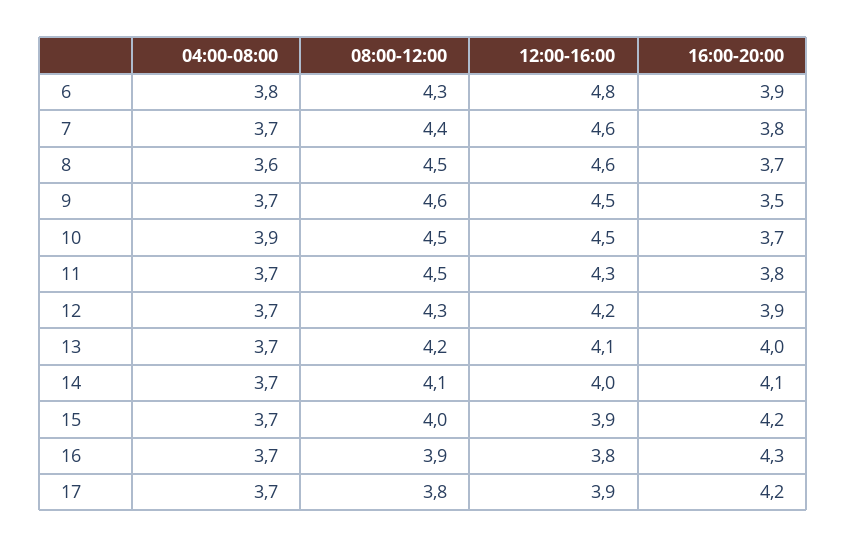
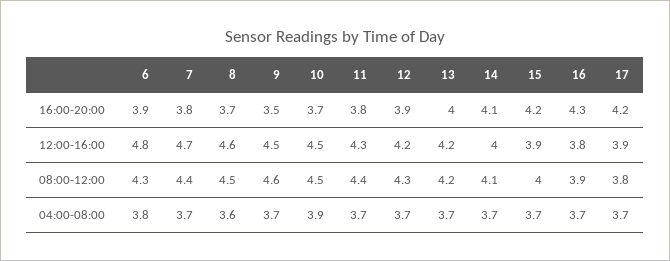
  {
    "04:00-08:00": {
      "6": 3.8,
      "7": 3.7,
      "8": 3.6,
      "9": 3.7,
      "10": 3.9,
      "11": 3.7,
      "12": 3.7,
      "13": 3.7,
      "14": 3.7,
      "15": 3.7,
      "16": 3.7,
      "17": 3.7
    },
    "08:00-12:00": {
      "6": 4.3,
      "7": 4.4,
      "8": 4.5,
      "9": 4.6,
      "10": 4.5,
-     "11": 4.5,
+     "11": 4.4,
      "12": 4.3,
      "13": 4.2,
      "14": 4.1,
      "15": 4,
      "16": 3.9,
      "17": 3.8
    },
    "12:00-16:00": {
      "6": 4.8,
-     "7": 4.6,
+     "7": 4.7,
      "8": 4.6,
      "9": 4.5,
      "10": 4.5,
      "11": 4.3,
      "12": 4.2,
-     "13": 4.1,
+     "13": 4.2,
      "14": 4,
      "15": 3.9,
      "16": 3.8,
      "17": 3.9
    },
    "16:00-20:00": {
      "6": 3.9,
      "7": 3.8,
      "8": 3.7,
      "9": 3.5,
      "10": 3.7,
      "11": 3.8,
      "12": 3.9,
      "13": 4,
      "14": 4.1,
      "15": 4.2,
      "16": 4.3,
      "17": 4.2
    }
  }

